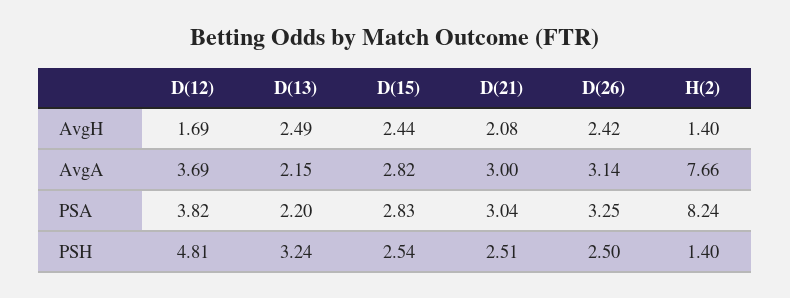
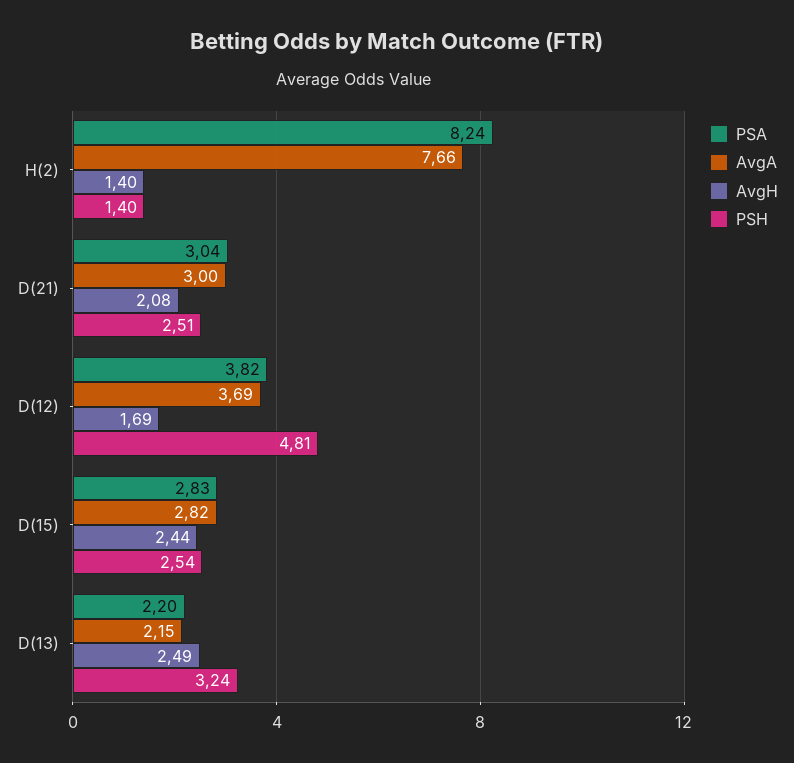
  {
    "AvgH": {
      "D(12)": 1.69,
      "D(13)": 2.49,
      "D(15)": 2.44,
      "D(21)": 2.08,
-     "D(26)": 2.42,
      "H(2)": 1.4
    },
    "AvgA": {
      "D(12)": 3.69,
      "D(13)": 2.15,
      "D(15)": 2.82,
      "D(21)": 3,
-     "D(26)": 3.14,
      "H(2)": 7.66
    },
    "PSA": {
      "D(12)": 3.82,
      "D(13)": 2.2,
      "D(15)": 2.83,
      "D(21)": 3.04,
-     "D(26)": 3.25,
      "H(2)": 8.24
    },
    "PSH": {
      "D(12)": 4.81,
      "D(13)": 3.24,
      "D(15)": 2.54,
      "D(21)": 2.51,
-     "D(26)": 2.5,
      "H(2)": 1.4
    }
  }

